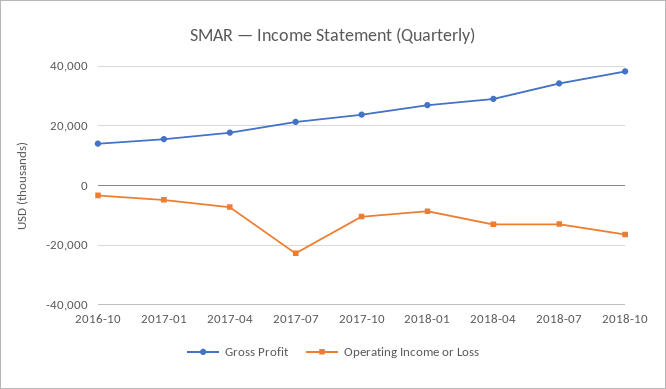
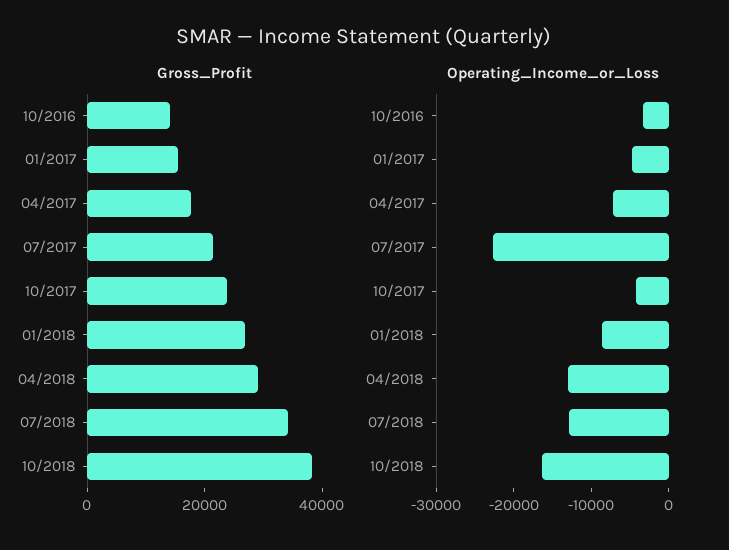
  {
    "Gross Profit": {
      "2016-10": 15000,
      "2017-01": 15000,
      "2017-04": 17500,
      "2017-07": 22500,
      "2017-10": 22500,
      "2018-01": 27500,
      "2018-04": 30000,
      "2018-07": 35000,
      "2018-10": 37500
    },
    "Operating Income or Loss": {
      "2016-10": -4000,
      "2017-01": -4000,
      "2017-04": -8000,
      "2017-07": -22000,
-     "2017-10": -10000,
+     "2017-10": -4000,
      "2018-01": -8000,
      "2018-04": -14000,
      "2018-07": -12000,
      "2018-10": -16000
    }
  }

